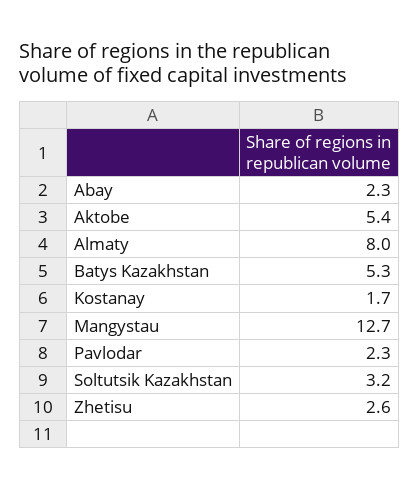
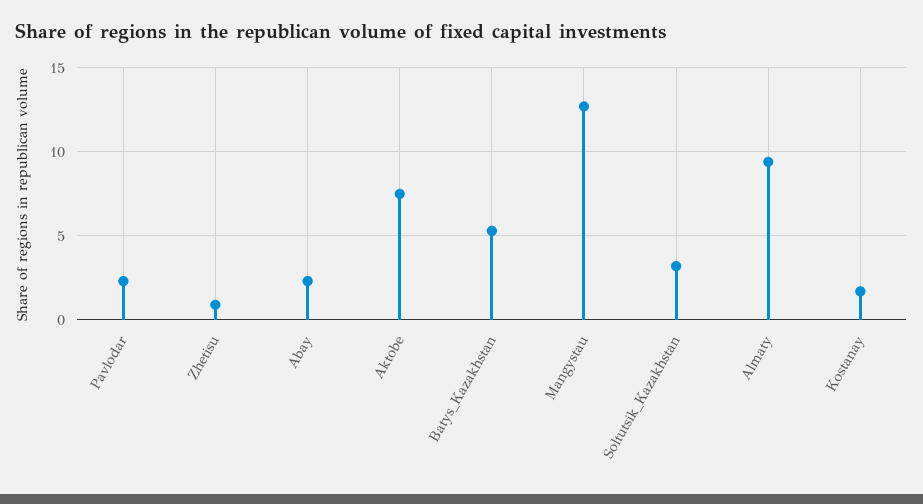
  {
    "Abay": 2.3,
-   "Aktobe": 5.4,
+   "Aktobe": 7.5,
-   "Almaty": 8,
+   "Almaty": 9.5,
    "Batys Kazakhstan": 5.3,
    "Kostanay": 1.7,
    "Mangystau": 12.7,
    "Pavlodar": 2.3,
    "Soltutsik Kazakhstan": 3.2,
-   "Zhetisu": 2.6
+   "Zhetisu": 1
  }

